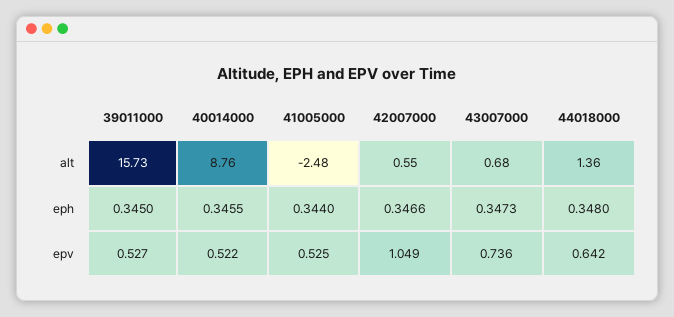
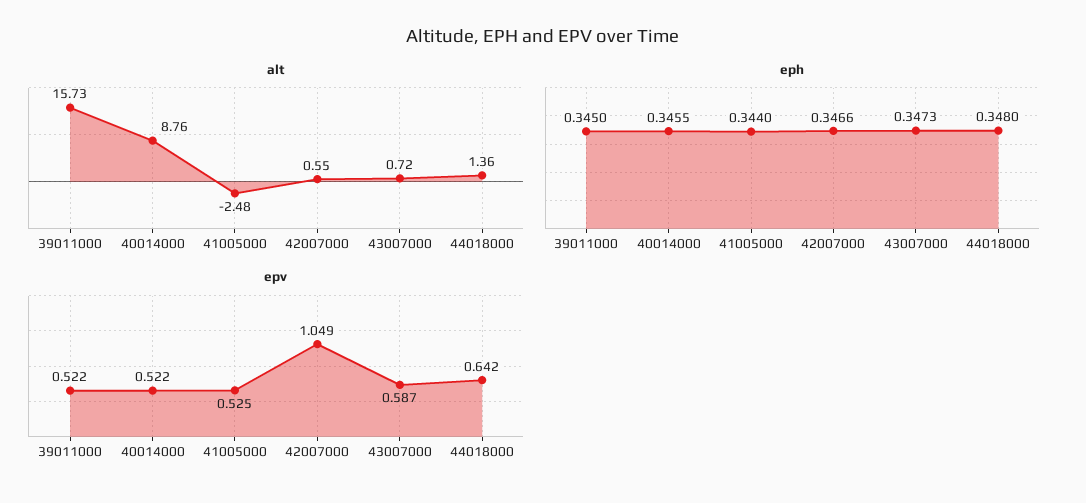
  {
    "alt": {
      "39011000": 15.73,
      "40014000": 8.76,
      "41005000": -2.48,
      "42007000": 0.55,
-     "43007000": 0.68,
+     "43007000": 0.72,
      "44018000": 1.36
    },
    "eph": {
      "39011000": 0.345,
      "40014000": 0.3455,
      "41005000": 0.344,
      "42007000": 0.3466,
      "43007000": 0.3473,
      "44018000": 0.348
    },
    "epv": {
-     "39011000": 0.527,
+     "39011000": 0.522,
      "40014000": 0.522,
      "41005000": 0.525,
      "42007000": 1.049,
-     "43007000": 0.736,
+     "43007000": 0.587,
      "44018000": 0.642
    }
  }

